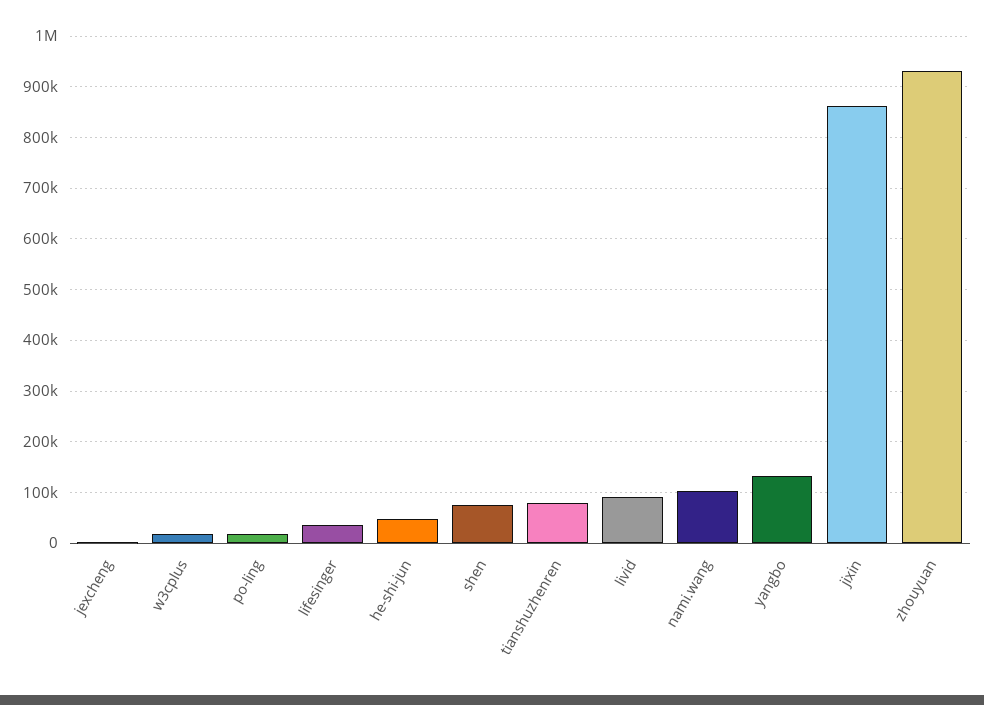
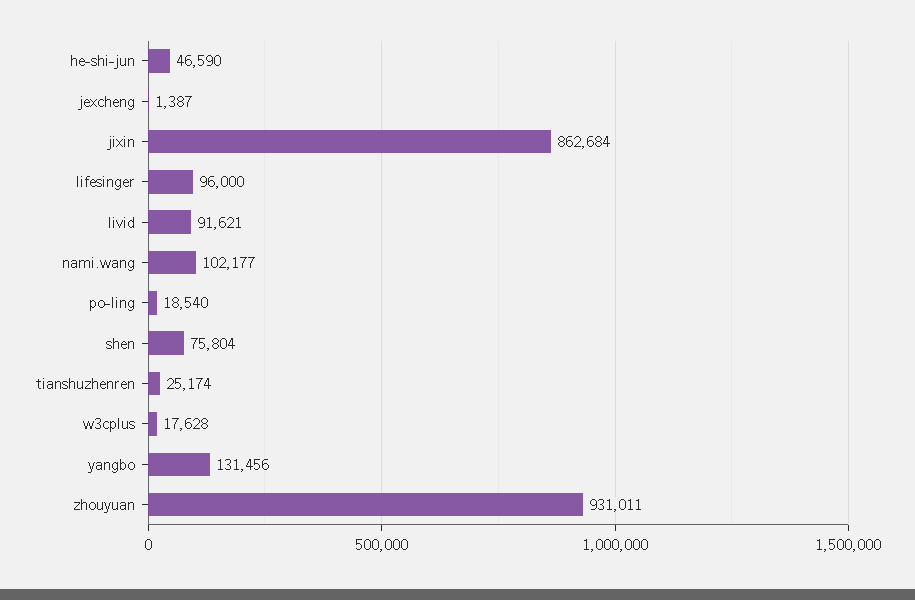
  {
    "jexcheng": 1387,
    "w3cplus": 17628,
    "po-ling": 18540,
-   "lifesinger": 40000,
+   "lifesinger": 96000,
    "he-shi-jun": 46590,
    "shen": 75804,
-   "tianshuzhenren": 80000,
+   "tianshuzhenren": 25174,
    "livid": 91621,
    "nami.wang": 102177,
    "yangbo": 131456,
    "jixin": 862684,
    "zhouyuan": 931011
  }

